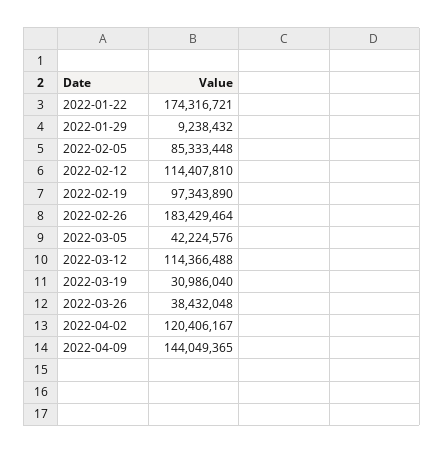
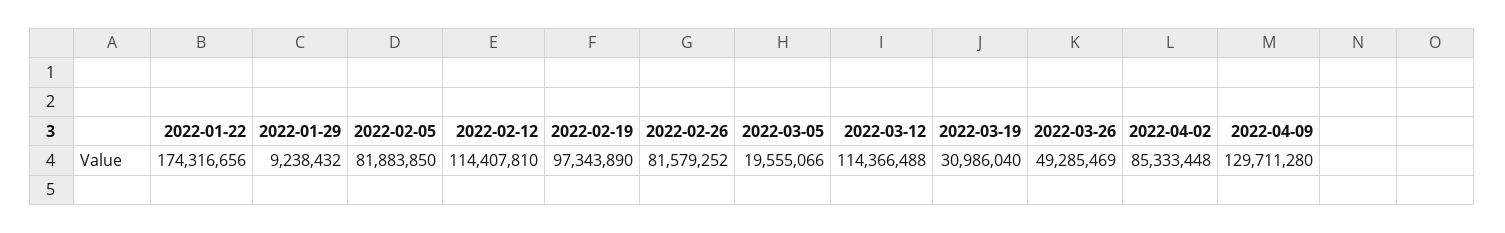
  {
-   "2022-01-22": 174316721,
+   "2022-01-22": 174316656,
    "2022-01-29": 9238432,
-   "2022-02-05": 85333448,
+   "2022-02-05": 81883850,
    "2022-02-12": 114407810,
    "2022-02-19": 97343890,
-   "2022-02-26": 183429464,
+   "2022-02-26": 81579252,
-   "2022-03-05": 42224576,
+   "2022-03-05": 19555066,
    "2022-03-12": 114366488,
    "2022-03-19": 30986040,
-   "2022-03-26": 38432048,
+   "2022-03-26": 49285469,
-   "2022-04-02": 120406167,
+   "2022-04-02": 85333448,
-   "2022-04-09": 144049365
+   "2022-04-09": 129711280
  }

